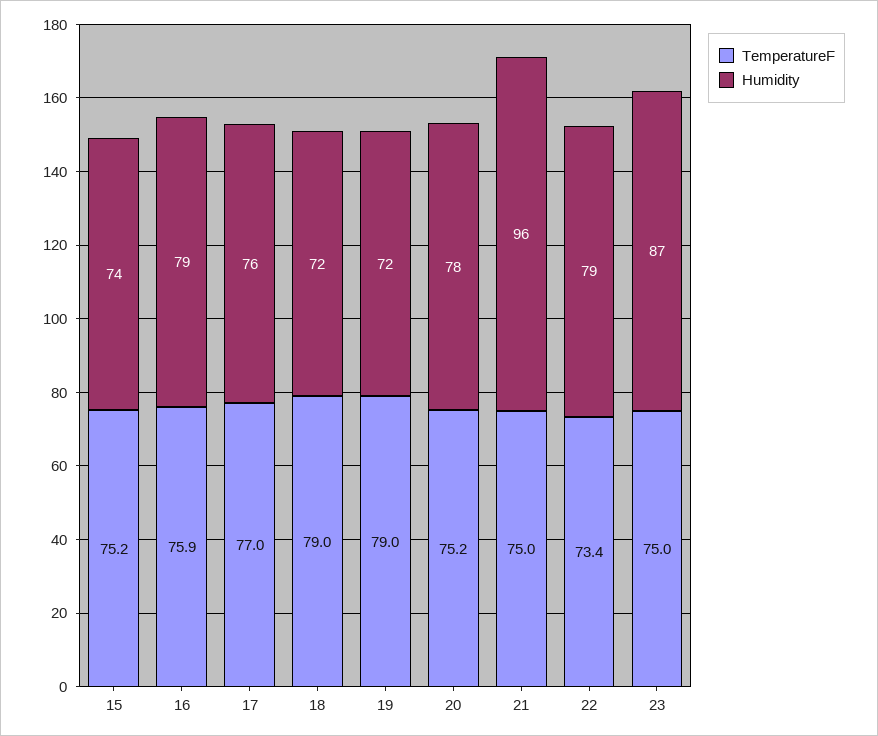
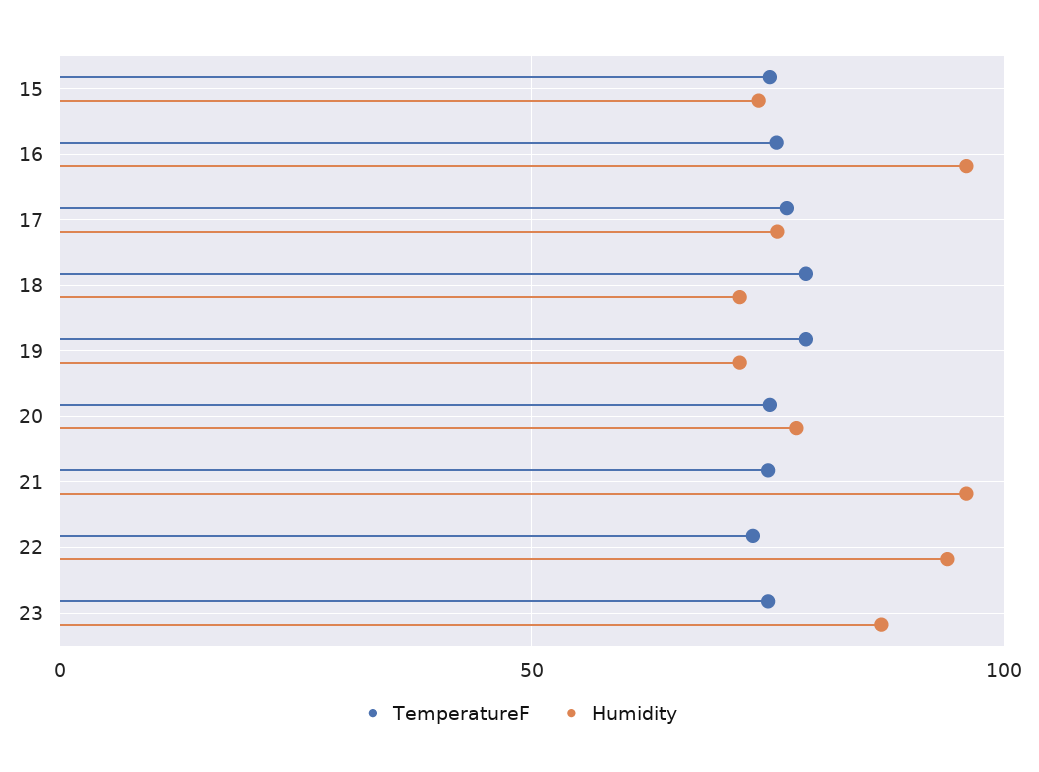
  {
    "TemperatureF": {
      "15": 75.2,
      "16": 75.9,
      "17": 77,
      "18": 79,
      "19": 79,
      "20": 75.2,
      "21": 75,
      "22": 73.4,
      "23": 75
    },
    "Humidity": {
      "15": 74,
-     "16": 79,
+     "16": 95,
      "17": 76,
      "18": 72,
      "19": 72,
      "20": 78,
      "21": 96,
-     "22": 79,
+     "22": 95,
      "23": 87
    }
  }

